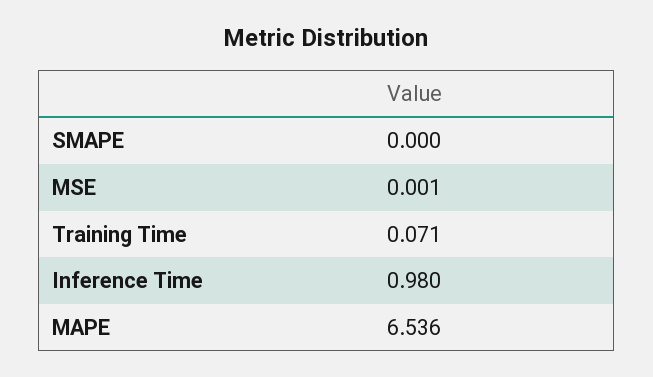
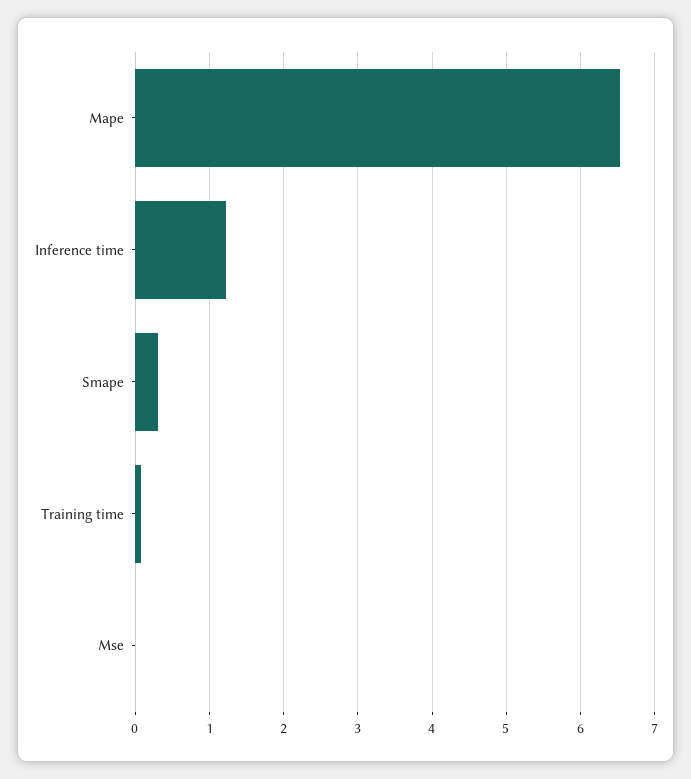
  {
-   "SMAPE": 0,
+   "SMAPE": 0.3,
    "MSE": 0.001,
    "Training Time": 0.071,
-   "Inference Time": 0.98,
+   "Inference Time": 1.2,
    "MAPE": 6.536
  }

